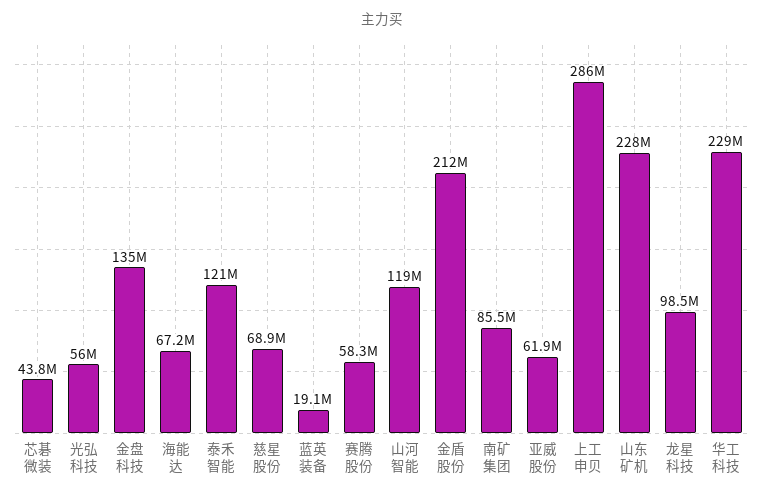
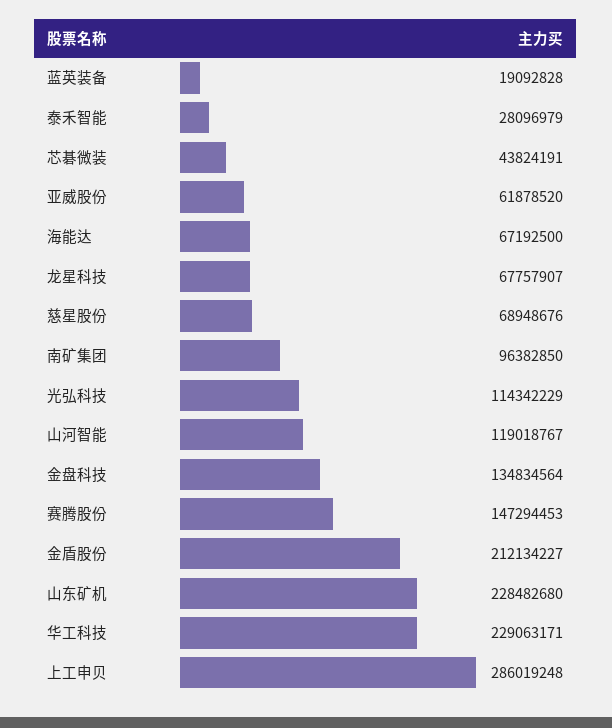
  {
    "芯碁微装": 43824191,
-   "光弘科技": 56000000,
+   "光弘科技": 114342229,
    "金盘科技": 134834564,
    "海能达": 67192500,
-   "泰禾智能": 121000000,
+   "泰禾智能": 28096979,
    "慈星股份": 68948676,
    "蓝英装备": 19092828,
-   "赛腾股份": 58300000,
+   "赛腾股份": 147294453,
    "山河智能": 119018767,
    "金盾股份": 212134227,
-   "南矿集团": 85500000,
+   "南矿集团": 96382850,
    "亚威股份": 61878520,
    "上工申贝": 286019248,
    "山东矿机": 228482680,
-   "龙星科技": 98500000,
+   "龙星科技": 67757907,
    "华工科技": 229063171
  }

